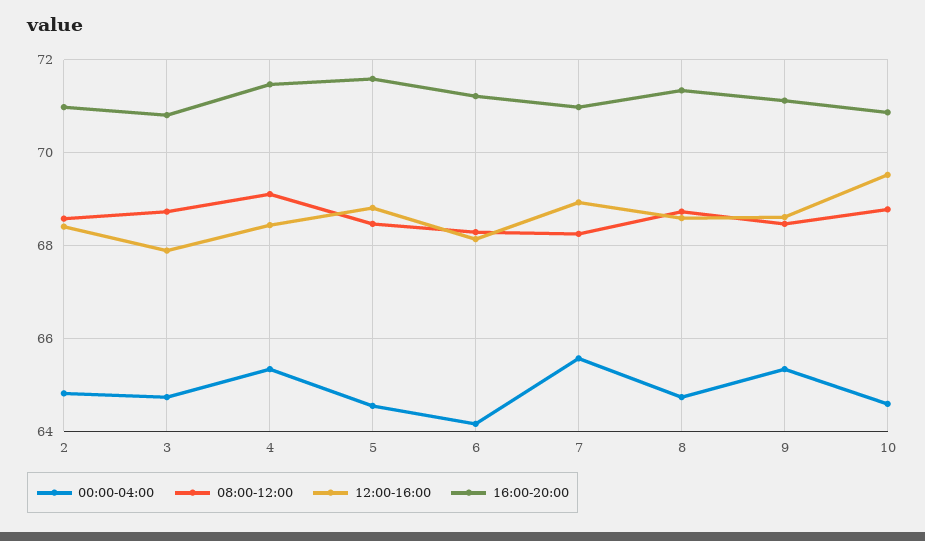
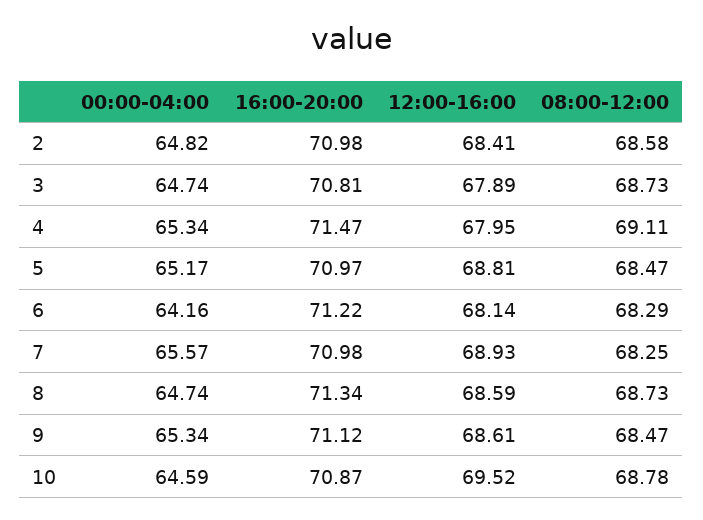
  {
    "00:00-04:00": {
      "2": 64.82,
      "3": 64.74,
      "4": 65.34,
-     "5": 64.6,
+     "5": 65.17,
      "6": 64.16,
      "7": 65.57,
      "8": 64.74,
      "9": 65.34,
      "10": 64.59
    },
    "08:00-12:00": {
      "2": 68.58,
      "3": 68.73,
      "4": 69.11,
      "5": 68.47,
      "6": 68.29,
      "7": 68.25,
      "8": 68.73,
      "9": 68.47,
      "10": 68.78
    },
    "12:00-16:00": {
      "2": 68.41,
      "3": 67.89,
-     "4": 68.4,
+     "4": 67.95,
      "5": 68.81,
      "6": 68.14,
      "7": 68.93,
      "8": 68.59,
      "9": 68.61,
      "10": 69.52
    },
    "16:00-20:00": {
      "2": 70.98,
      "3": 70.81,
      "4": 71.47,
-     "5": 71.6,
+     "5": 70.97,
      "6": 71.22,
      "7": 70.98,
      "8": 71.34,
      "9": 71.12,
      "10": 70.87
    }
  }

